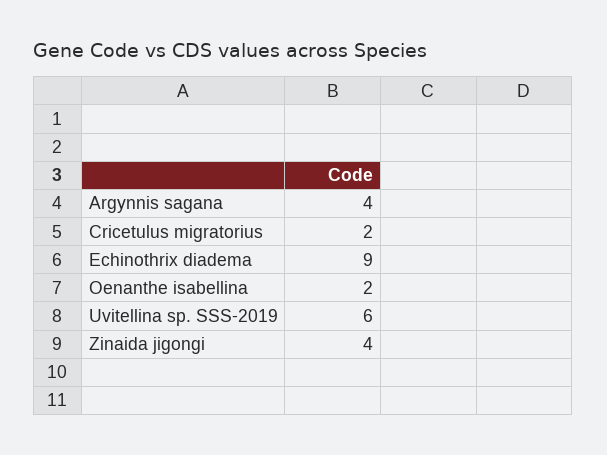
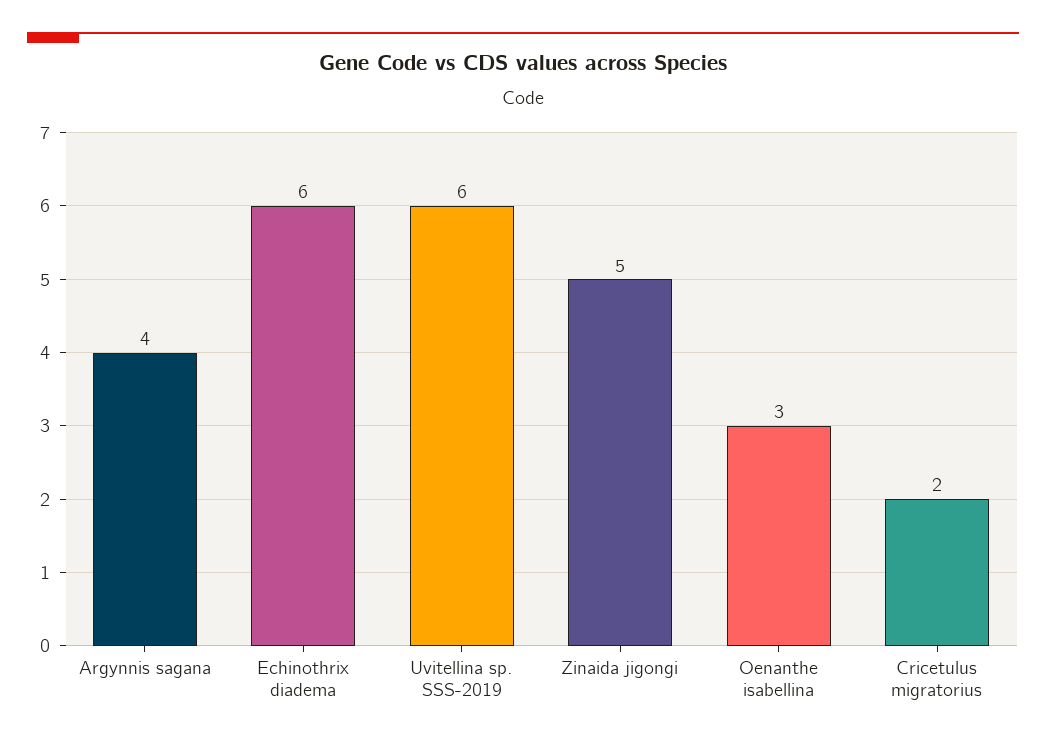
  {
    "Argynnis sagana": 4,
    "Cricetulus migratorius": 2,
-   "Echinothrix diadema": 9,
+   "Echinothrix diadema": 6,
-   "Oenanthe isabellina": 2,
+   "Oenanthe isabellina": 3,
    "Uvitellina sp. SSS-2019": 6,
-   "Zinaida jigongi": 4
+   "Zinaida jigongi": 5
  }

